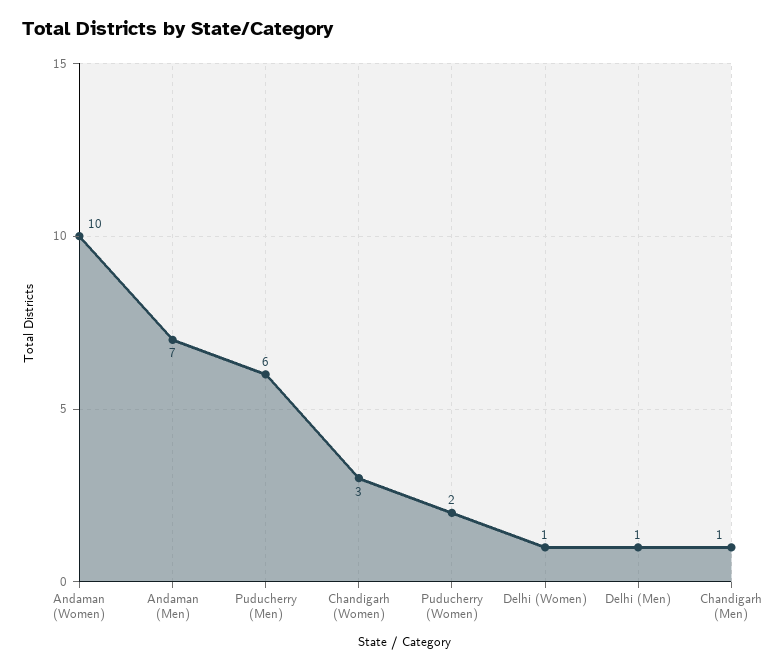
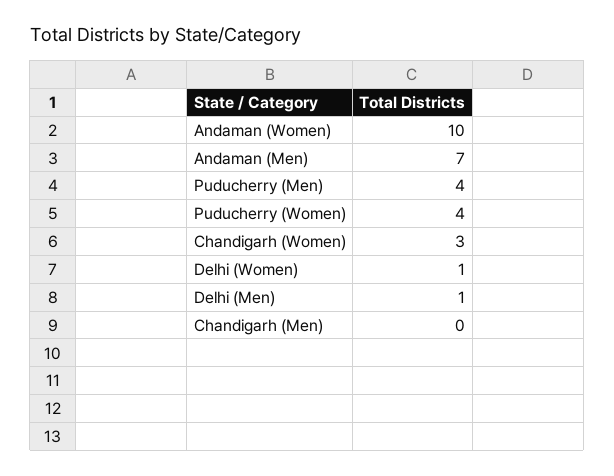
  {
    "Andaman (Women)": 10,
    "Andaman (Men)": 7,
-   "Puducherry (Men)": 6,
+   "Puducherry (Men)": 4,
    "Chandigarh (Women)": 3,
-   "Puducherry (Women)": 2,
+   "Puducherry (Women)": 4,
    "Delhi (Women)": 1,
    "Delhi (Men)": 1,
-   "Chandigarh (Men)": 1
+   "Chandigarh (Men)": 0
  }

